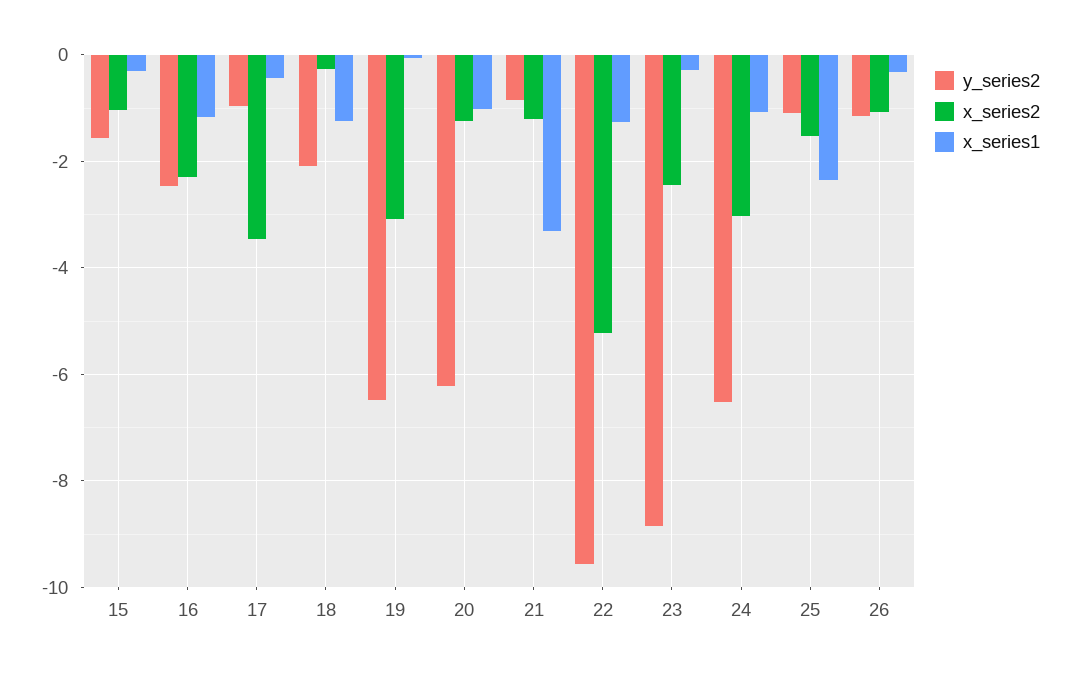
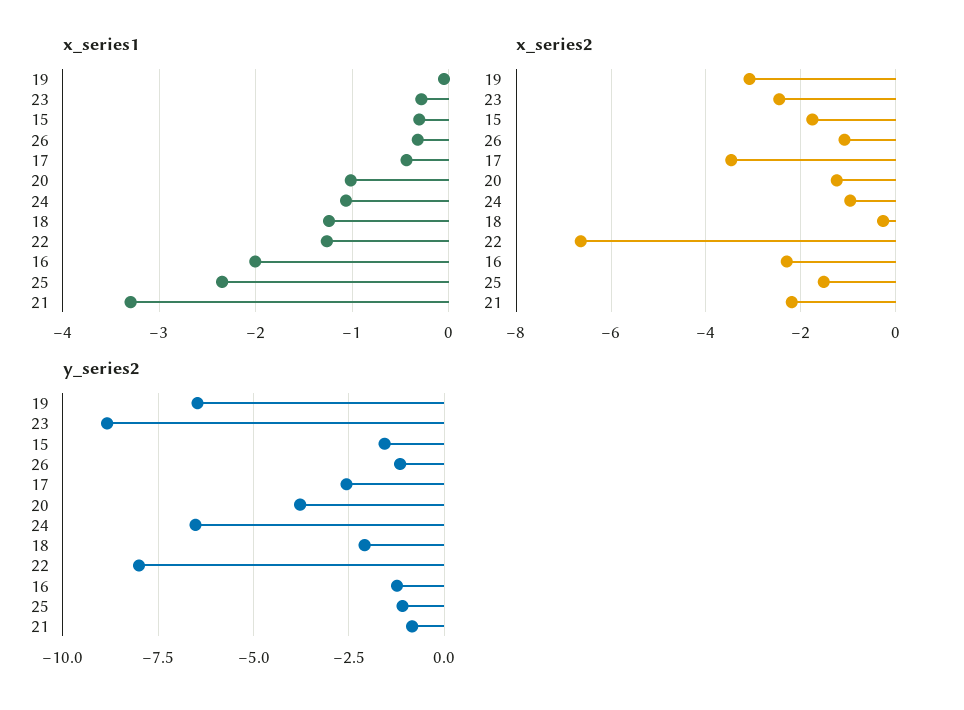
  {
    "y_series2": {
      "15": -1.6,
-     "16": -2.4,
+     "16": -1.25,
-     "17": -1,
+     "17": -2.5,
      "18": -2,
      "19": -6.4,
-     "20": -6.2,
+     "20": -3.75,
      "21": -0.8,
-     "22": -9.6,
+     "22": -8,
      "23": -8.8,
      "24": -6.6,
      "25": -1,
      "26": -1.2
    },
    "x_series2": {
-     "15": -1,
+     "15": -1.8,
      "16": -2.2,
      "17": -3.4,
      "18": -0.2,
      "19": -3,
      "20": -1.2,
-     "21": -1.2,
+     "21": -2.2,
-     "22": -5.2,
+     "22": -6.6,
      "23": -2.4,
-     "24": -3,
+     "24": -1,
      "25": -1.6,
      "26": -1
    },
    "x_series1": {
      "15": -0.3,
-     "16": -1.2,
+     "16": -2,
      "17": -0.4,
      "18": -1.2,
      "19": -0.1,
      "20": -1,
      "21": -3.3,
      "22": -1.3,
      "23": -0.3,
      "24": -1.1,
      "25": -2.4,
      "26": -0.3
    }
  }

